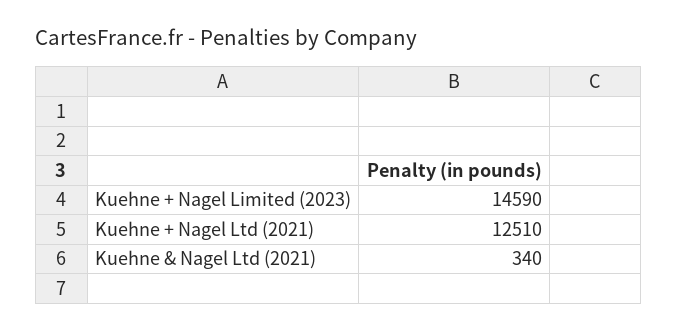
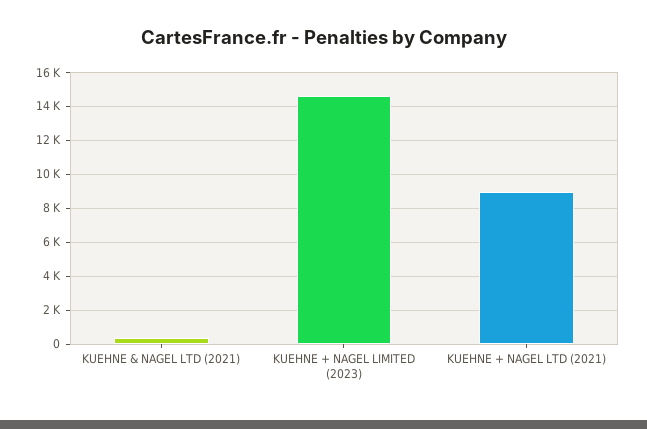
  {
    "Kuehne + Nagel Limited (2023)": 14590,
-   "Kuehne + Nagel Ltd (2021)": 12510,
+   "Kuehne + Nagel Ltd (2021)": 9000,
    "Kuehne & Nagel Ltd (2021)": 340
  }

